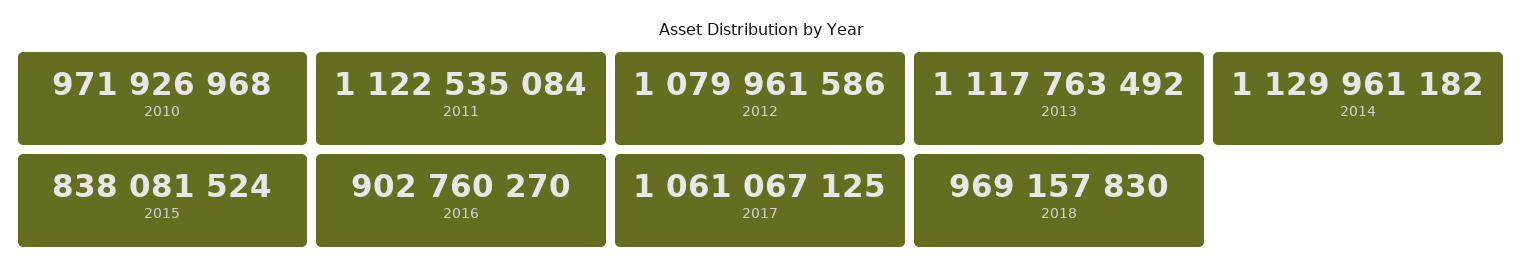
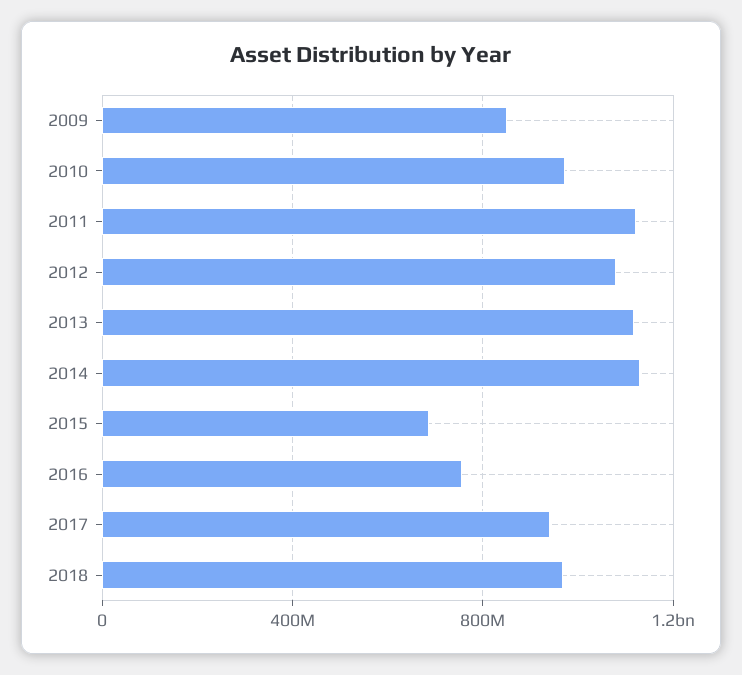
  {
    "2010": 971926968,
    "2011": 1122535084,
    "2012": 1079961586,
    "2013": 1117763492,
    "2014": 1129961182,
-   "2015": 838081524,
+   "2015": 700000000,
-   "2016": 902760270,
+   "2016": 750000000,
-   "2017": 1061067125,
+   "2017": 950000000,
-   "2018": 969157830
+   "2018": 969157830,
+   "2009": 850000000
  }

